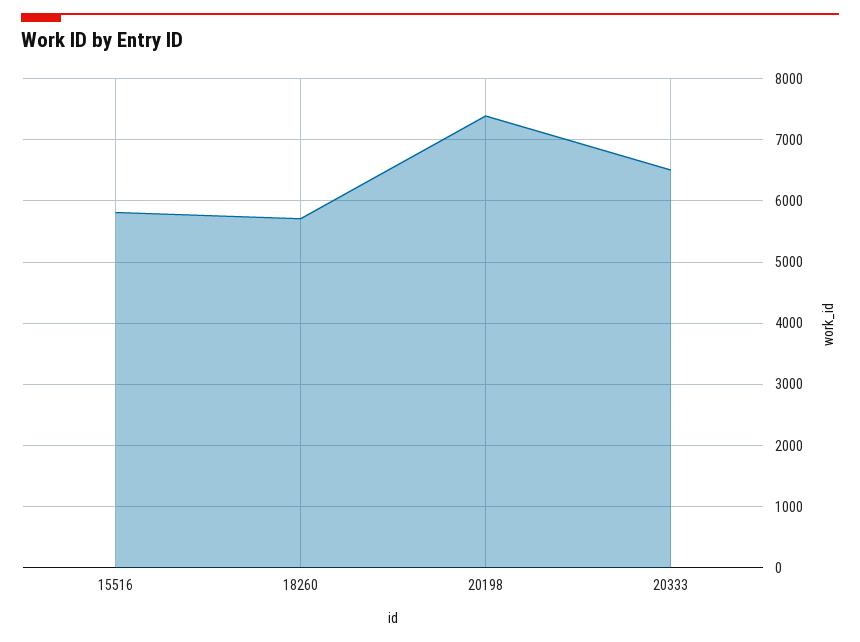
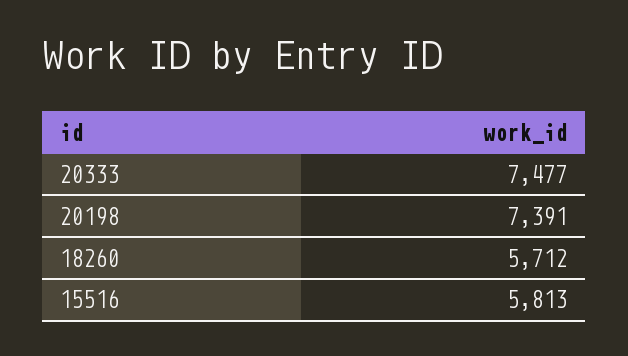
  {
    "15516": 5813,
    "18260": 5712,
    "20198": 7391,
-   "20333": 6500
+   "20333": 7477
  }

